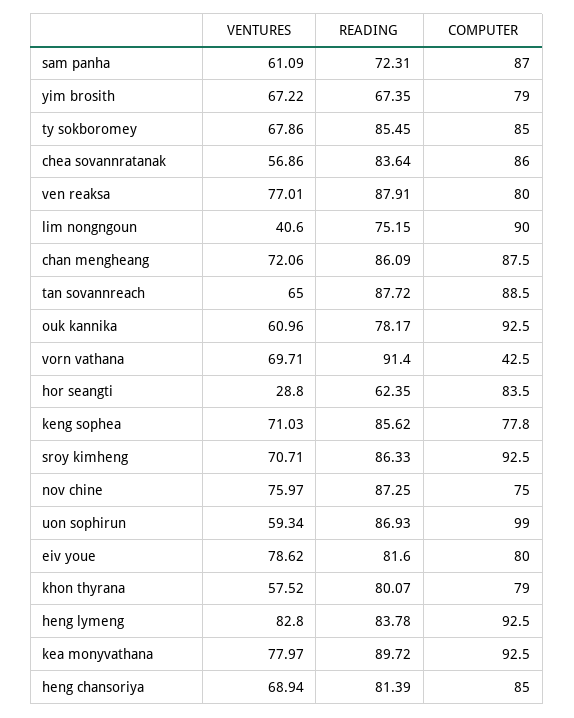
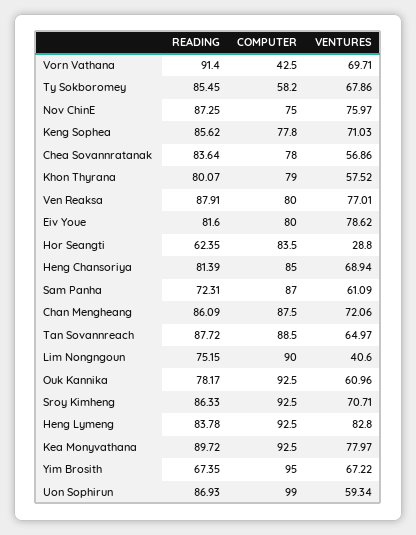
  {
    "VENTURES": {
      "sam panha": 61.09,
      "yim brosith": 67.22,
      "ty sokboromey": 67.86,
      "chea sovannratanak": 56.86,
      "ven reaksa": 77.01,
      "lim nongngoun": 40.6,
      "chan mengheang": 72.06,
-     "tan sovannreach": 65,
+     "tan sovannreach": 64.97,
      "ouk kannika": 60.96,
      "vorn vathana": 69.71,
      "hor seangti": 28.8,
      "keng sophea": 71.03,
      "sroy kimheng": 70.71,
      "nov chine": 75.97,
      "uon sophirun": 59.34,
      "eiv youe": 78.62,
      "khon thyrana": 57.52,
      "heng lymeng": 82.8,
      "kea monyvathana": 77.97,
      "heng chansoriya": 68.94
    },
    "READING": {
      "sam panha": 72.31,
      "yim brosith": 67.35,
      "ty sokboromey": 85.45,
      "chea sovannratanak": 83.64,
      "ven reaksa": 87.91,
      "lim nongngoun": 75.15,
      "chan mengheang": 86.09,
      "tan sovannreach": 87.72,
      "ouk kannika": 78.17,
      "vorn vathana": 91.4,
      "hor seangti": 62.35,
      "keng sophea": 85.62,
      "sroy kimheng": 86.33,
      "nov chine": 87.25,
      "uon sophirun": 86.93,
      "eiv youe": 81.6,
      "khon thyrana": 80.07,
      "heng lymeng": 83.78,
      "kea monyvathana": 89.72,
      "heng chansoriya": 81.39
    },
    "COMPUTER": {
      "sam panha": 87,
-     "yim brosith": 79,
+     "yim brosith": 95,
-     "ty sokboromey": 85,
+     "ty sokboromey": 58.2,
-     "chea sovannratanak": 86,
+     "chea sovannratanak": 78,
      "ven reaksa": 80,
      "lim nongngoun": 90,
      "chan mengheang": 87.5,
      "tan sovannreach": 88.5,
      "ouk kannika": 92.5,
      "vorn vathana": 42.5,
      "hor seangti": 83.5,
      "keng sophea": 77.8,
      "sroy kimheng": 92.5,
      "nov chine": 75,
      "uon sophirun": 99,
      "eiv youe": 80,
      "khon thyrana": 79,
      "heng lymeng": 92.5,
      "kea monyvathana": 92.5,
      "heng chansoriya": 85
    }
  }

